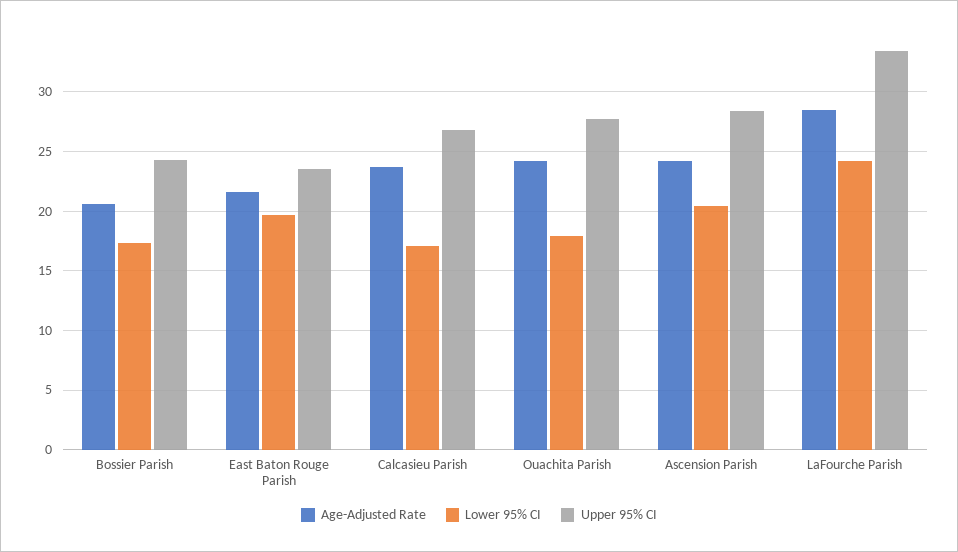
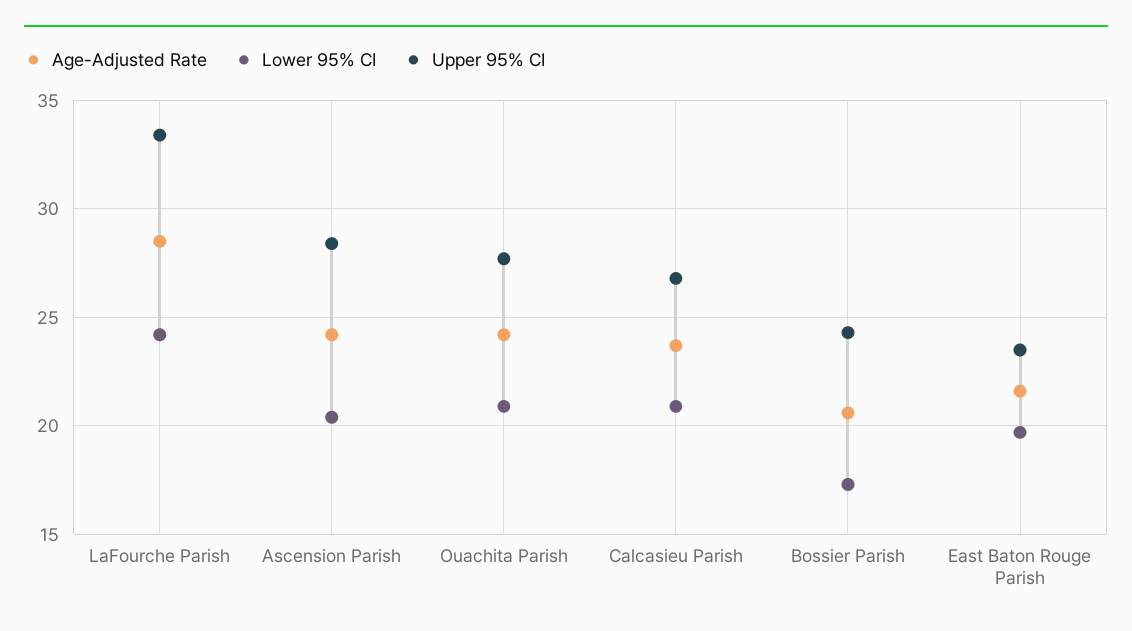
  {
    "Age-Adjusted Rate": {
      "Bossier Parish": 20.5,
      "East Baton Rouge Parish": 21.5,
      "Calcasieu Parish": 23.5,
      "Ouachita Parish": 24,
      "Ascension Parish": 24,
      "LaFourche Parish": 28.5
    },
    "Lower 95% CI": {
      "Bossier Parish": 17.5,
      "East Baton Rouge Parish": 19.5,
-     "Calcasieu Parish": 17,
+     "Calcasieu Parish": 21,
-     "Ouachita Parish": 18,
+     "Ouachita Parish": 21,
      "Ascension Parish": 20.5,
      "LaFourche Parish": 24
    },
    "Upper 95% CI": {
      "Bossier Parish": 24.5,
      "East Baton Rouge Parish": 23.5,
      "Calcasieu Parish": 27,
      "Ouachita Parish": 27.5,
      "Ascension Parish": 28.5,
      "LaFourche Parish": 33.5
    }
  }

